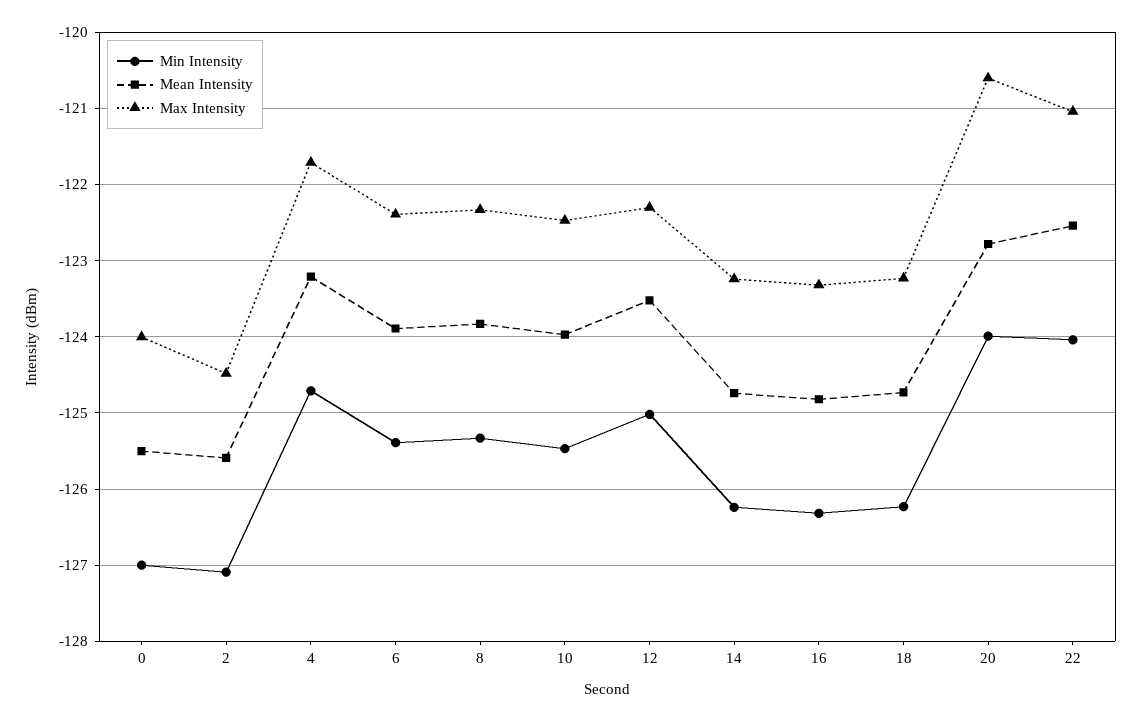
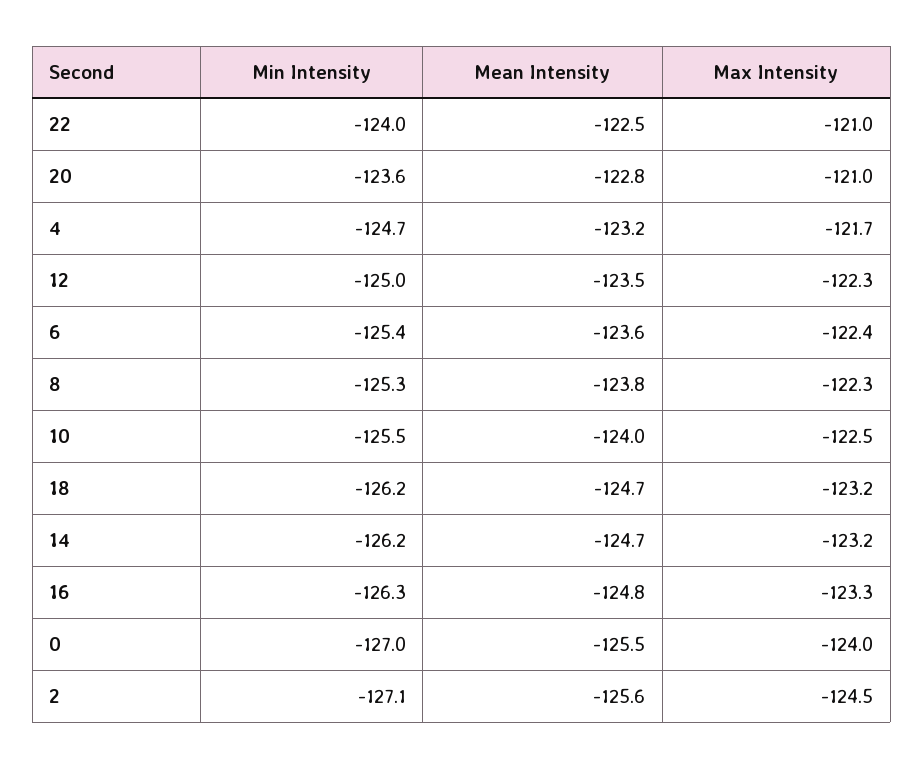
  {
    "Min Intensity": {
      "0": -127,
      "2": -127.1,
      "4": -124.7,
      "6": -125.4,
      "8": -125.3,
      "10": -125.5,
      "12": -125,
      "14": -126.2,
      "16": -126.3,
      "18": -126.2,
-     "20": -124,
+     "20": -123.6,
      "22": -124
    },
    "Mean Intensity": {
      "0": -125.5,
      "2": -125.6,
      "4": -123.2,
-     "6": -123.9,
+     "6": -123.6,
      "8": -123.8,
      "10": -124,
      "12": -123.5,
      "14": -124.7,
      "16": -124.8,
      "18": -124.7,
      "20": -122.8,
      "22": -122.5
    },
    "Max Intensity": {
      "0": -124,
      "2": -124.5,
      "4": -121.7,
      "6": -122.4,
      "8": -122.3,
      "10": -122.5,
      "12": -122.3,
      "14": -123.2,
      "16": -123.3,
      "18": -123.2,
-     "20": -120.6,
+     "20": -121,
      "22": -121
    }
  }

